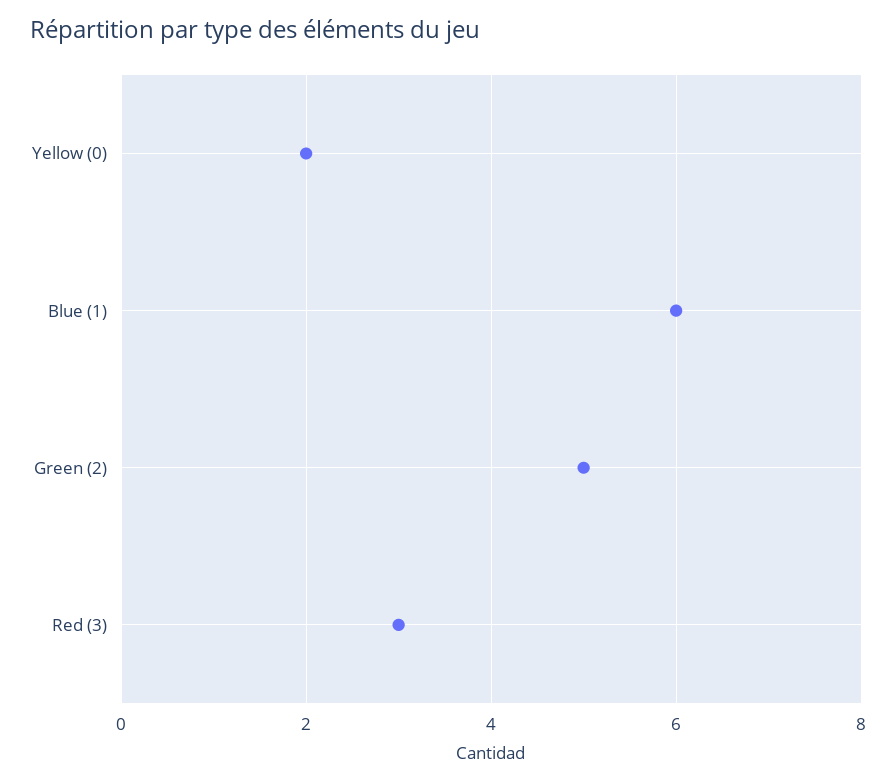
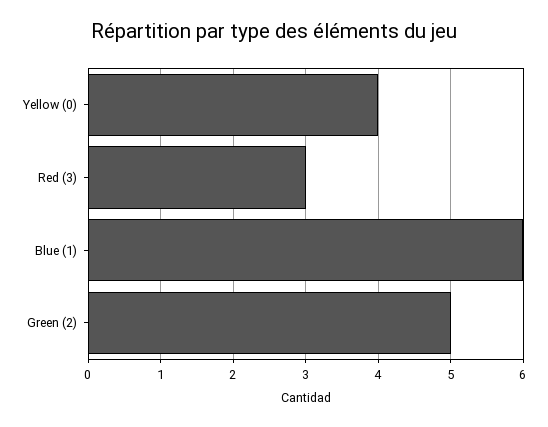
  {
-   "Yellow (0)": 2,
+   "Yellow (0)": 4,
    "Blue (1)": 6,
    "Green (2)": 5,
    "Red (3)": 3
  }

